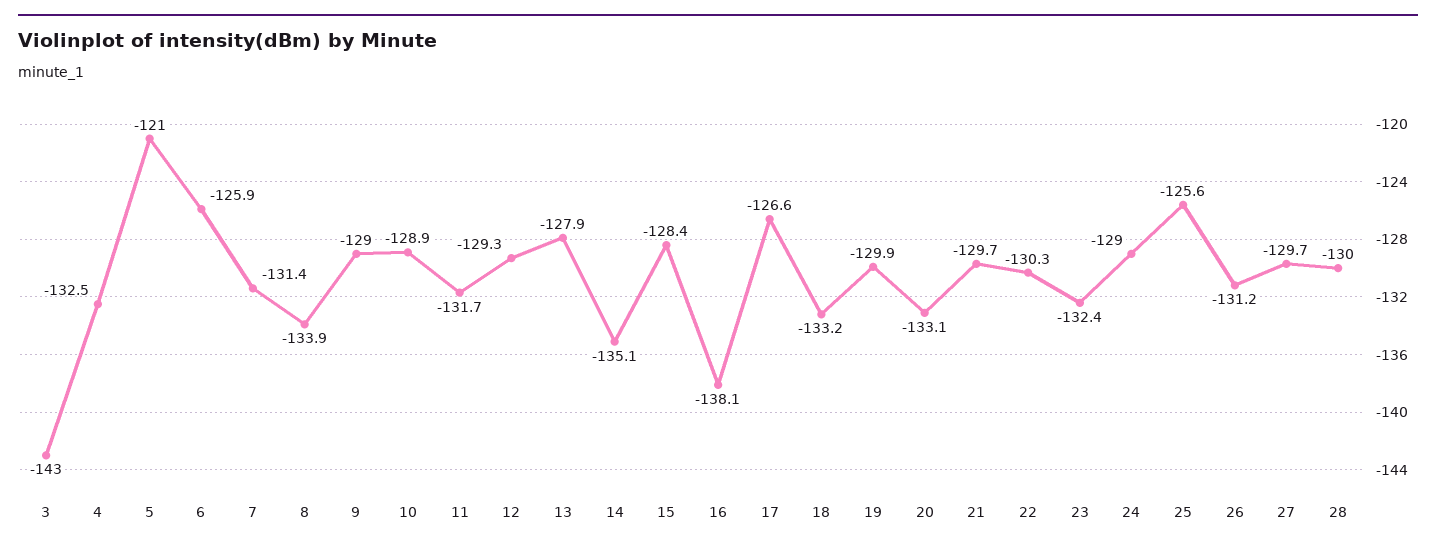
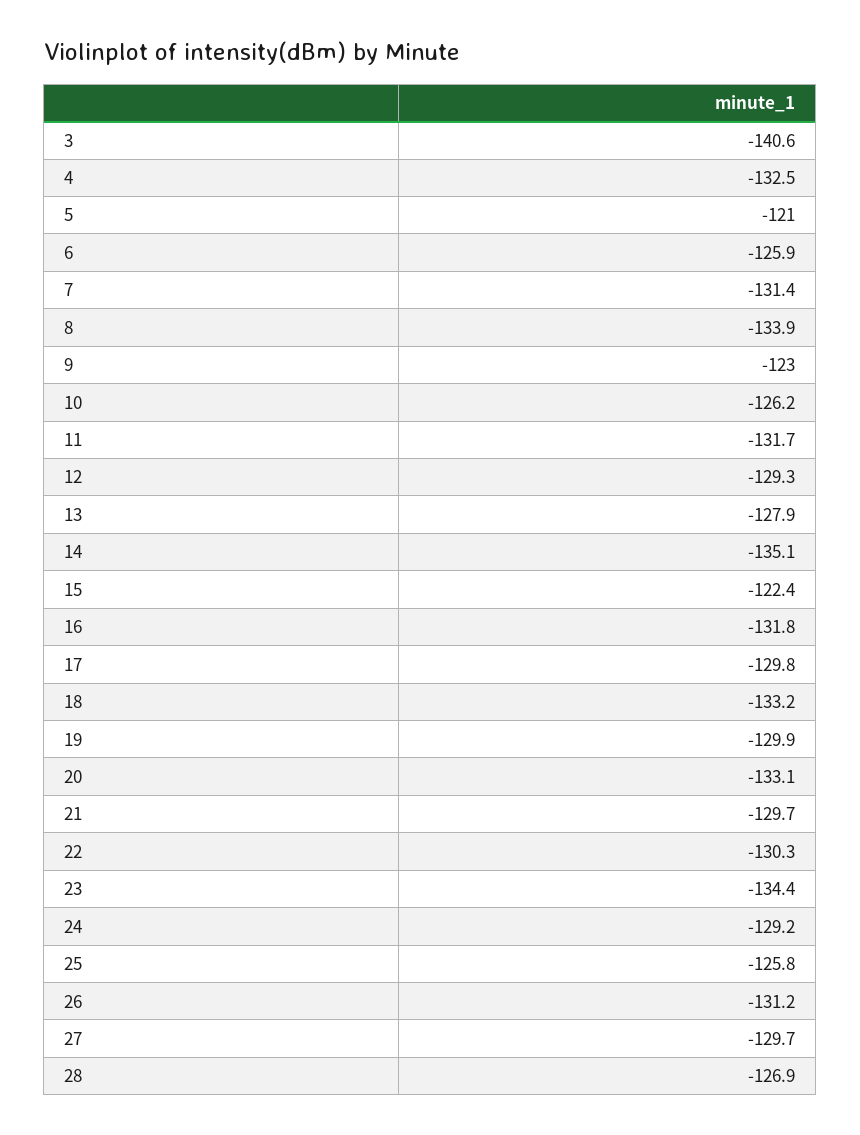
  {
-   "3": -143,
+   "3": -140.6,
    "4": -132.5,
    "5": -121,
    "6": -125.9,
    "7": -131.4,
    "8": -133.9,
-   "9": -129,
+   "9": -123,
-   "10": -128.9,
+   "10": -126.2,
    "11": -131.7,
    "12": -129.3,
    "13": -127.9,
    "14": -135.1,
-   "15": -128.4,
+   "15": -122.4,
-   "16": -138.1,
+   "16": -131.8,
-   "17": -126.6,
+   "17": -129.8,
    "18": -133.2,
    "19": -129.9,
    "20": -133.1,
    "21": -129.7,
    "22": -130.3,
-   "23": -132.4,
+   "23": -134.4,
-   "24": -129,
+   "24": -129.2,
-   "25": -125.6,
+   "25": -125.8,
    "26": -131.2,
    "27": -129.7,
-   "28": -130
+   "28": -126.9
  }

